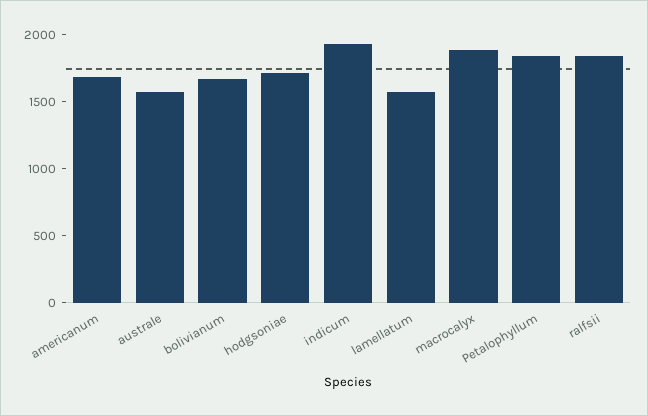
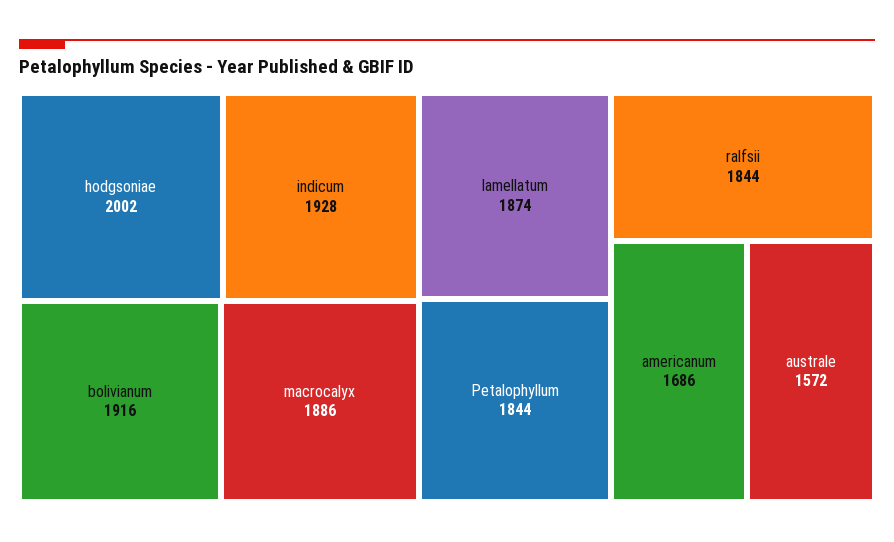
  {
    "americanum": 1686,
    "australe": 1572,
-   "bolivianum": 1700,
+   "bolivianum": 1916,
-   "hodgsoniae": 1700,
+   "hodgsoniae": 2002,
    "indicum": 1928,
-   "lamellatum": 1600,
+   "lamellatum": 1874,
    "macrocalyx": 1886,
    "Petalophyllum": 1844,
    "ralfsii": 1844
  }

